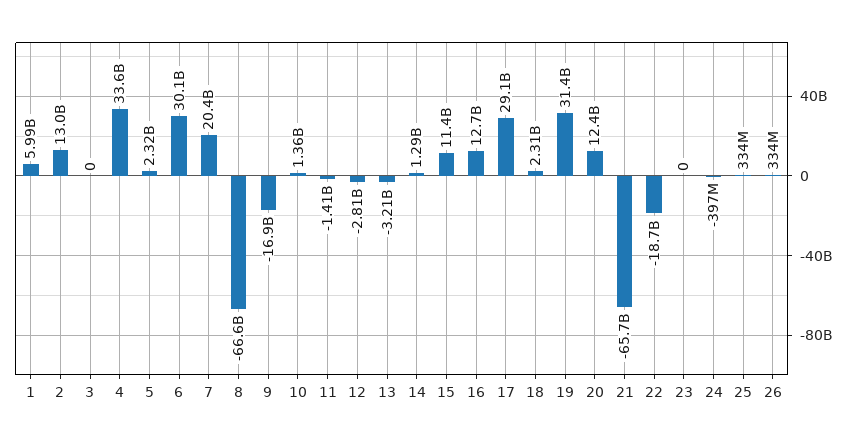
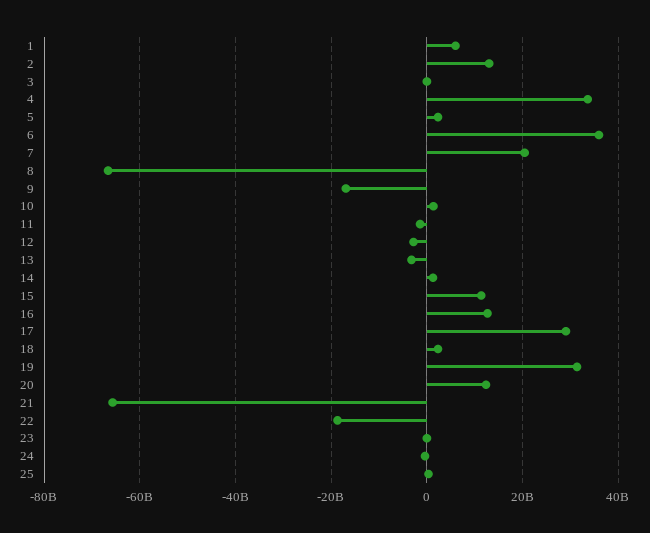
  {
    "1": 5990000000,
    "2": 13000000000,
    "3": 0,
    "4": 33600000000,
    "5": 2320000000,
-   "6": 30100000000,
+   "6": 36000000000,
    "7": 20400000000,
    "8": -66600000000,
    "9": -16900000000,
    "10": 1360000000,
    "11": -1410000000,
    "12": -2810000000,
    "13": -3210000000,
    "14": 1290000000,
    "15": 11400000000,
    "16": 12700000000,
    "17": 29100000000,
    "18": 2310000000,
    "19": 31400000000,
    "20": 12400000000,
    "21": -65700000000,
    "22": -18700000000,
    "23": 0,
    "24": -397000000,
-   "25": 334000000,
+   "25": 334000000
-   "26": 334000000
  }

